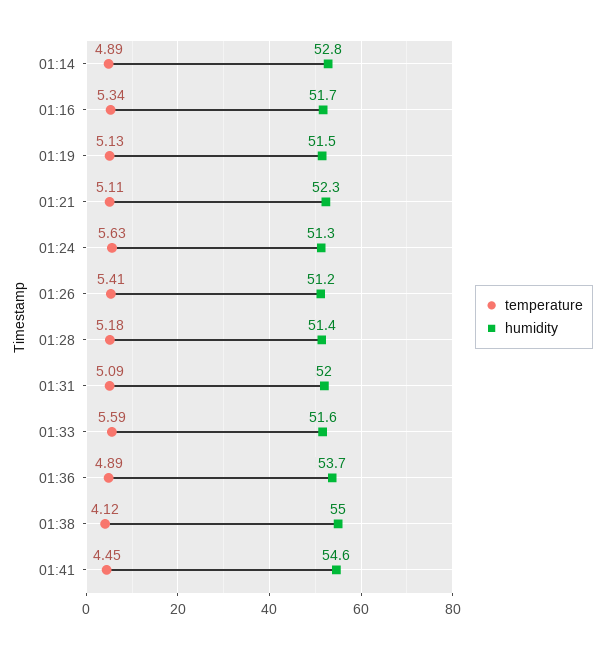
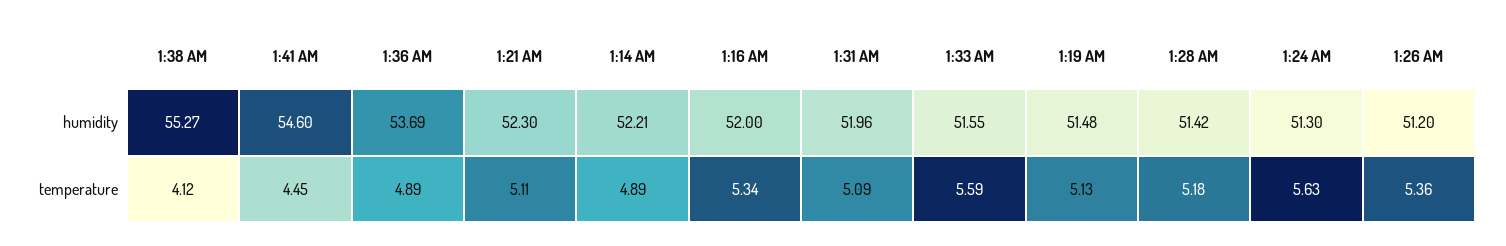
  {
    "temperature": {
      "01:14": 4.89,
      "01:16": 5.34,
      "01:19": 5.13,
      "01:21": 5.11,
      "01:24": 5.63,
-     "01:26": 5.41,
+     "01:26": 5.36,
      "01:28": 5.18,
      "01:31": 5.09,
      "01:33": 5.59,
      "01:36": 4.89,
      "01:38": 4.12,
      "01:41": 4.45
    },
    "humidity": {
-     "01:14": 52.8,
+     "01:14": 52.21,
-     "01:16": 51.7,
+     "01:16": 52,
      "01:19": 51.48,
      "01:21": 52.3,
      "01:24": 51.3,
      "01:26": 51.2,
      "01:28": 51.42,
      "01:31": 51.96,
      "01:33": 51.55,
      "01:36": 53.69,
-     "01:38": 55,
+     "01:38": 55.27,
      "01:41": 54.6
    }
  }

